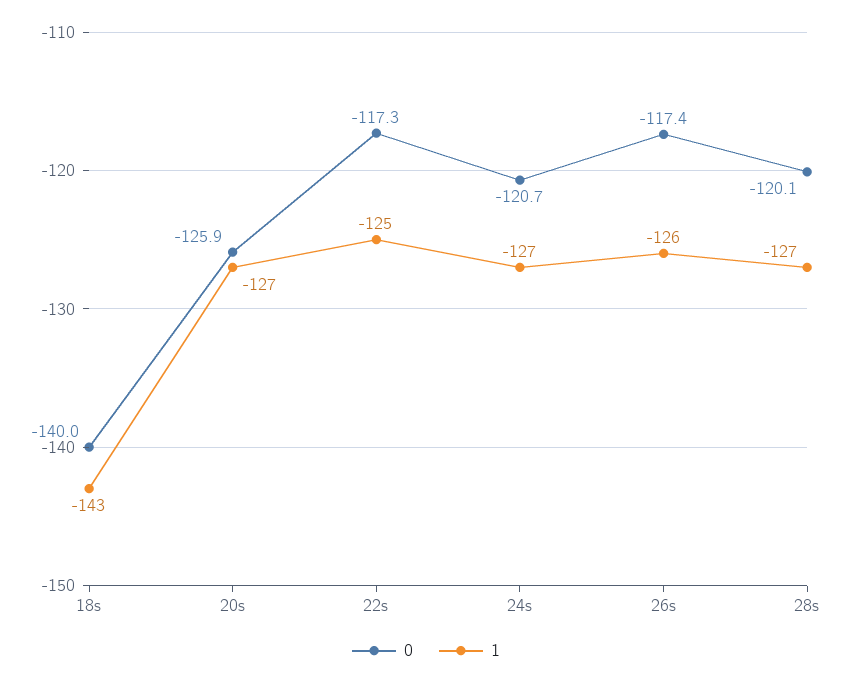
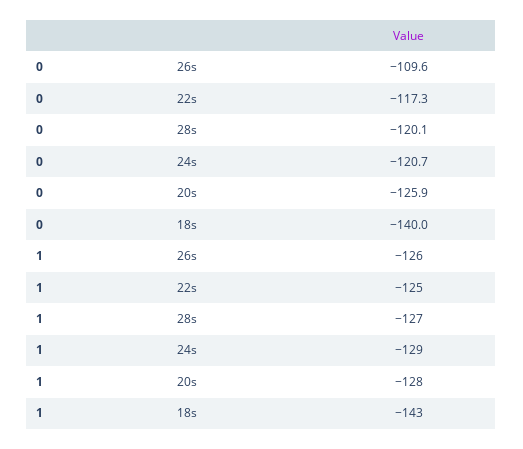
  {
    "0": {
      "18s": -140,
      "20s": -125.9,
      "22s": -117.3,
      "24s": -120.7,
-     "26s": -117.4,
+     "26s": -109.6,
      "28s": -120.1
    },
    "1": {
      "18s": -143,
-     "20s": -127,
+     "20s": -128,
      "22s": -125,
-     "24s": -127,
+     "24s": -129,
      "26s": -126,
      "28s": -127
    }
  }

